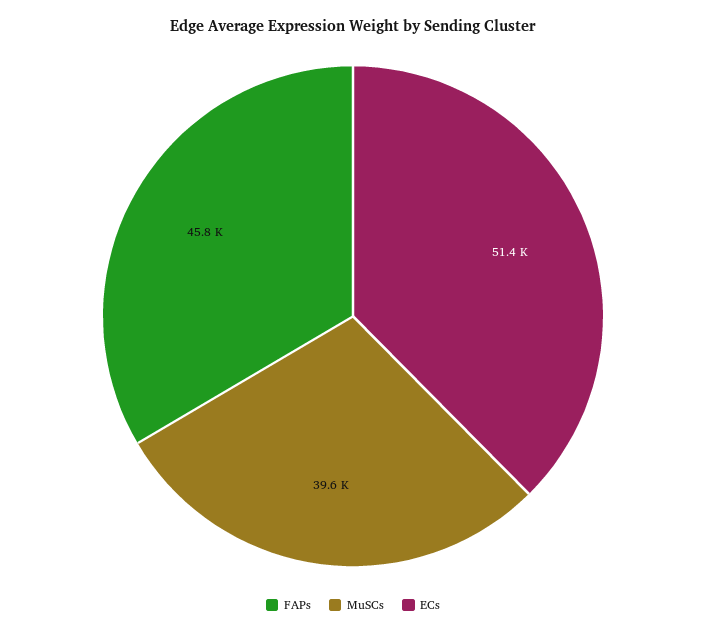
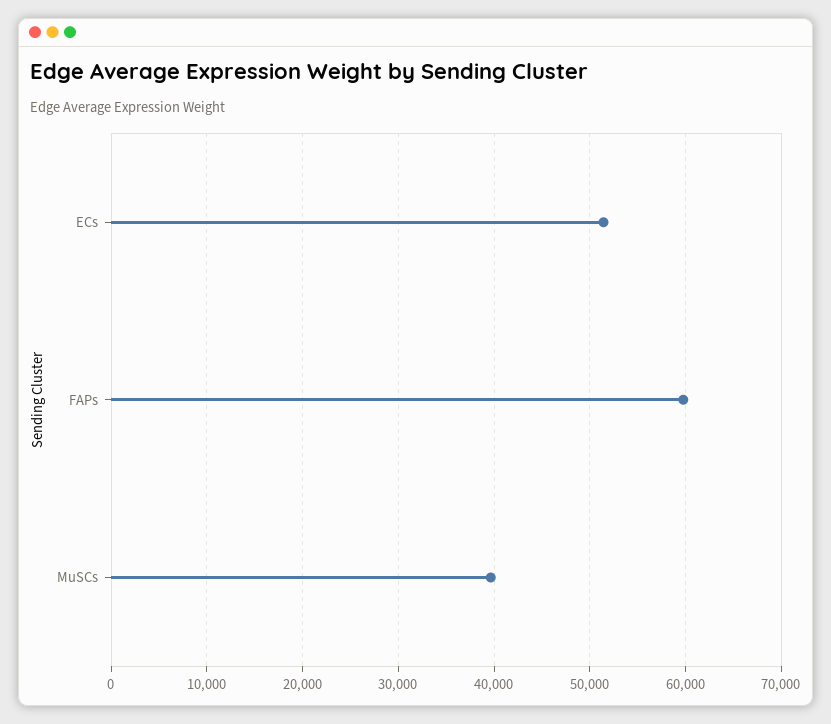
  {
-   "FAPs": 45800,
+   "FAPs": 60000,
    "MuSCs": 39600,
    "ECs": 51400
  }

